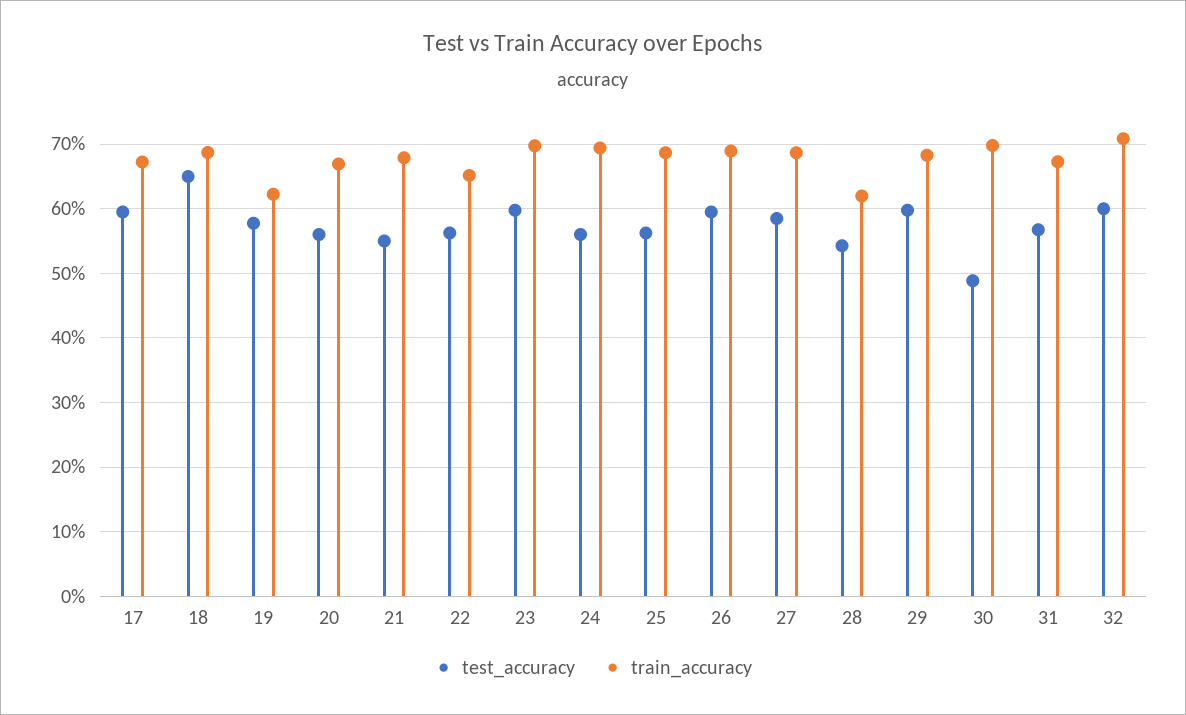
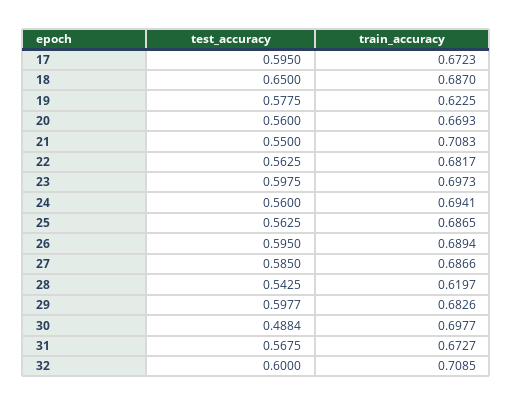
  {
    "test_accuracy": {
      "17": 0.595,
      "18": 0.65,
      "19": 0.5775,
      "20": 0.56,
      "21": 0.55,
      "22": 0.5625,
      "23": 0.5975,
      "24": 0.56,
      "25": 0.5625,
      "26": 0.595,
      "27": 0.585,
      "28": 0.5425,
      "29": 0.5977,
      "30": 0.4884,
      "31": 0.5675,
      "32": 0.6
    },
    "train_accuracy": {
      "17": 0.6723,
      "18": 0.687,
      "19": 0.6225,
      "20": 0.6693,
-     "21": 0.68,
+     "21": 0.7083,
-     "22": 0.65,
+     "22": 0.6817,
      "23": 0.6973,
      "24": 0.6941,
      "25": 0.6865,
      "26": 0.6894,
      "27": 0.6866,
      "28": 0.6197,
      "29": 0.6826,
      "30": 0.6977,
      "31": 0.6727,
      "32": 0.7085
    }
  }

